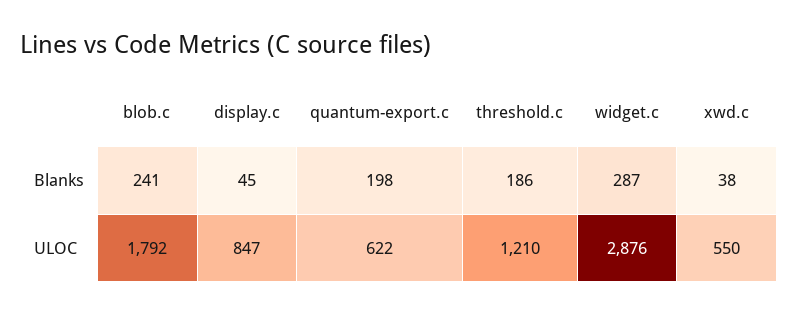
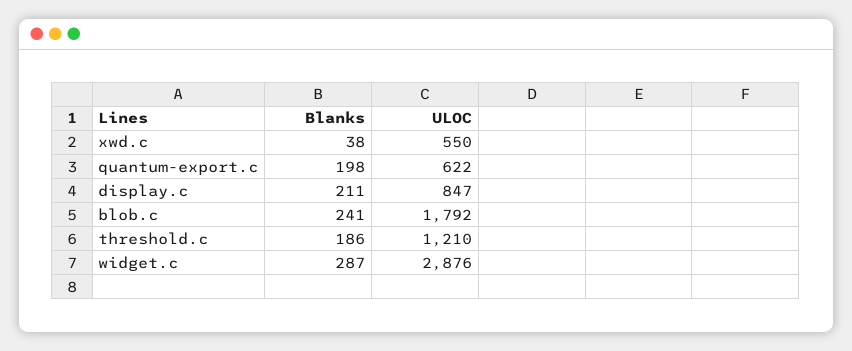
  {
    "blob.c": {
      "Blanks": 241,
      "ULOC": 1792
    },
    "display.c": {
-     "Blanks": 45,
+     "Blanks": 211,
      "ULOC": 847
    },
    "quantum-export.c": {
      "Blanks": 198,
      "ULOC": 622
    },
    "threshold.c": {
      "Blanks": 186,
      "ULOC": 1210
    },
    "widget.c": {
      "Blanks": 287,
      "ULOC": 2876
    },
    "xwd.c": {
      "Blanks": 38,
      "ULOC": 550
    }
  }

